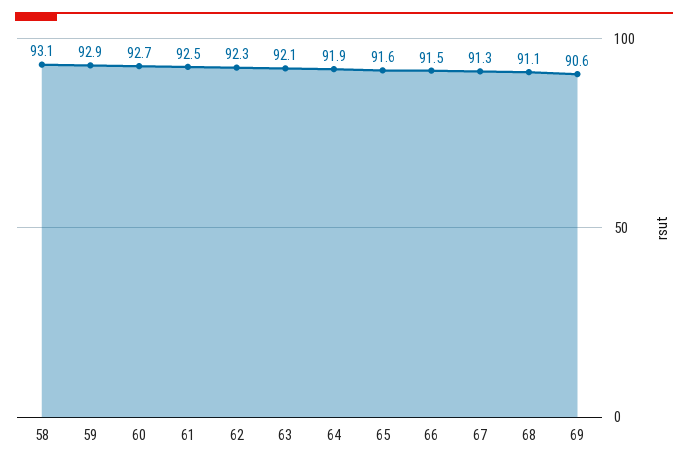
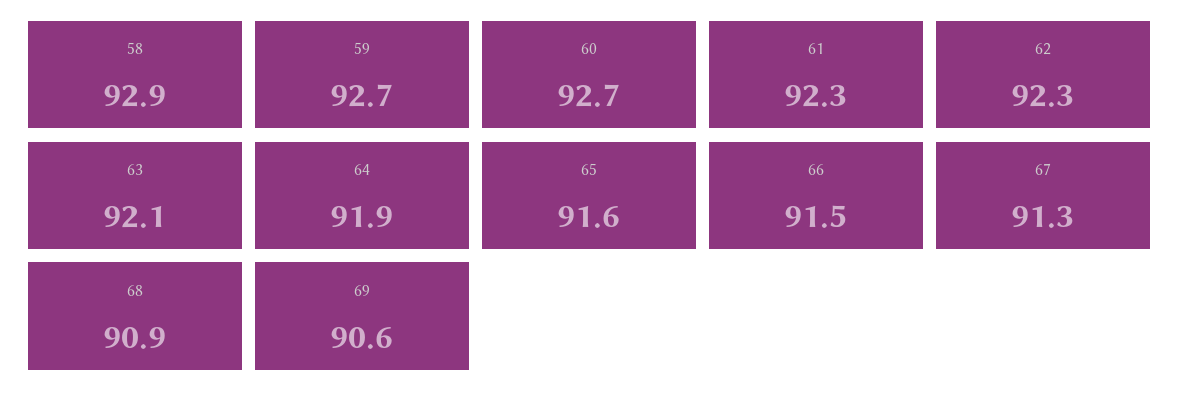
  {
-   "58": 93.1,
+   "58": 92.9,
-   "59": 92.9,
+   "59": 92.7,
    "60": 92.7,
-   "61": 92.5,
+   "61": 92.3,
    "62": 92.3,
    "63": 92.1,
    "64": 91.9,
    "65": 91.6,
    "66": 91.5,
    "67": 91.3,
-   "68": 91.1,
+   "68": 90.9,
    "69": 90.6
  }

